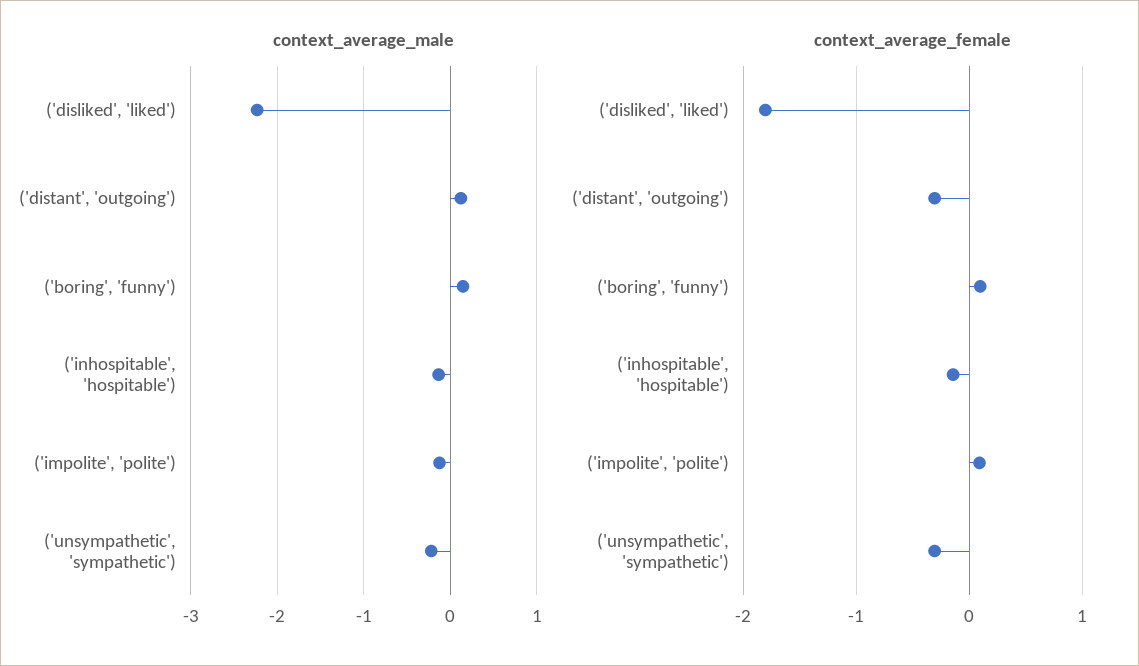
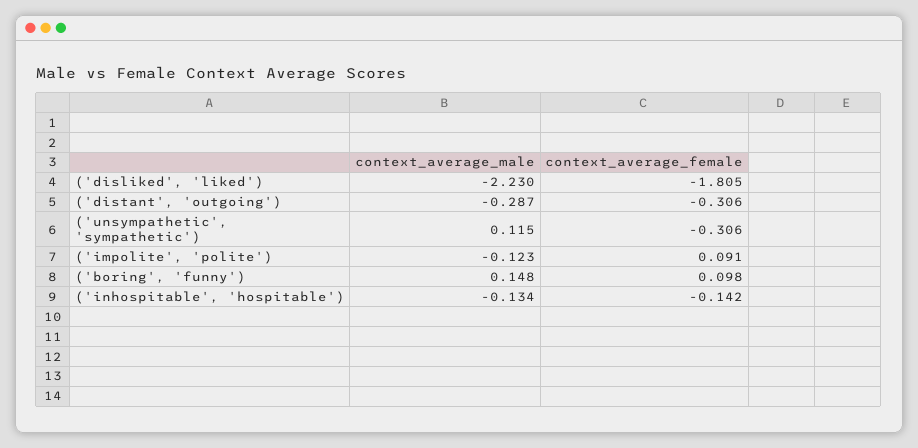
  {
    "context_average_male": {
      "('disliked', 'liked')": -2.23,
-     "('distant', 'outgoing')": 0.1,
+     "('distant', 'outgoing')": -0.287,
      "('boring', 'funny')": 0.148,
      "('inhospitable', 'hospitable')": -0.134,
      "('impolite', 'polite')": -0.123,
-     "('unsympathetic', 'sympathetic')": -0.2
+     "('unsympathetic', 'sympathetic')": 0.115
    },
    "context_average_female": {
      "('disliked', 'liked')": -1.805,
      "('distant', 'outgoing')": -0.306,
      "('boring', 'funny')": 0.098,
      "('inhospitable', 'hospitable')": -0.142,
      "('impolite', 'polite')": 0.091,
      "('unsympathetic', 'sympathetic')": -0.306
    }
  }

